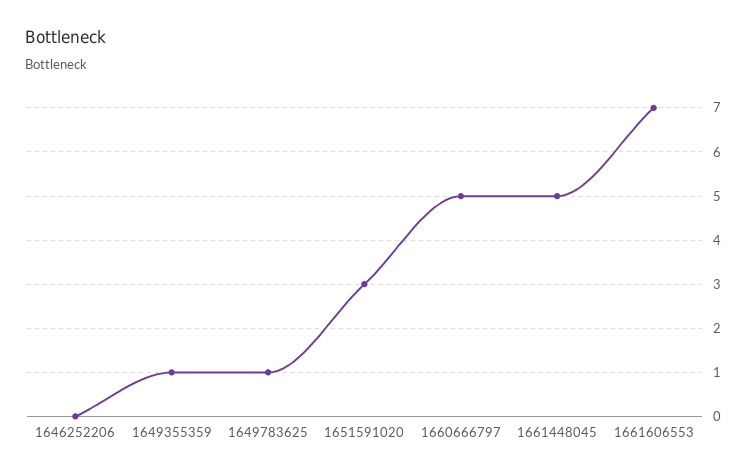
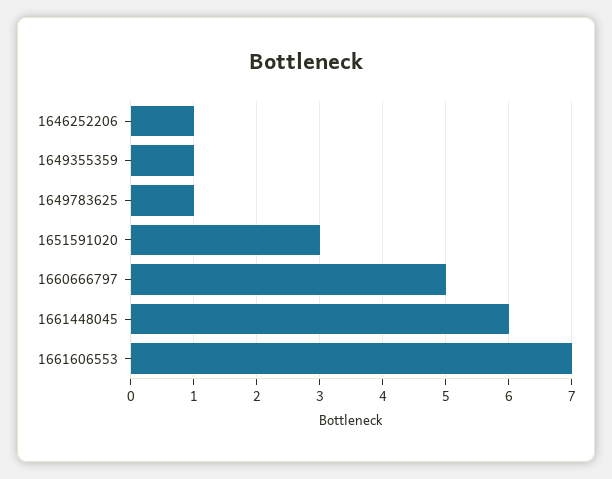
  {
-   "1646252206": 0,
+   "1646252206": 1,
    "1649355359": 1,
    "1649783625": 1,
    "1651591020": 3,
    "1660666797": 5,
-   "1661448045": 5,
+   "1661448045": 6,
    "1661606553": 7
  }

